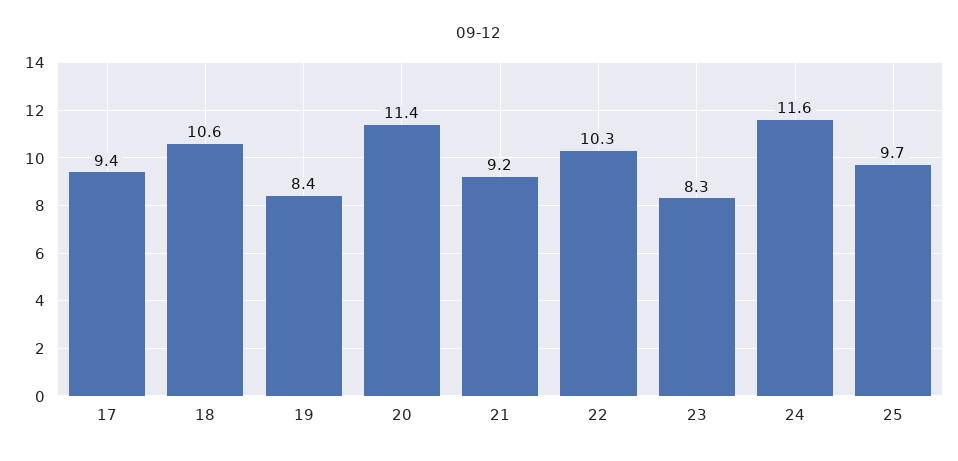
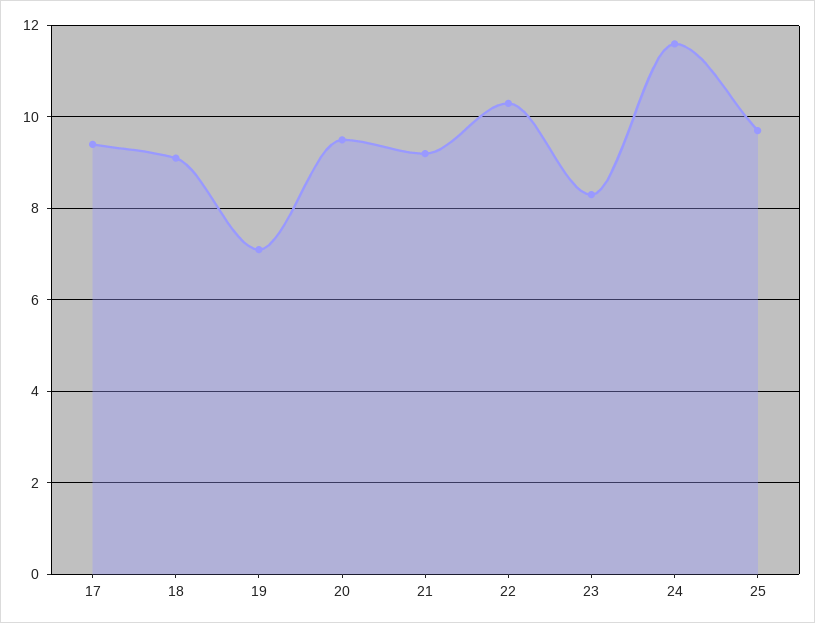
  {
    "17": 9.4,
-   "18": 10.6,
+   "18": 9,
-   "19": 8.4,
+   "19": 7,
-   "20": 11.4,
+   "20": 9.5,
    "21": 9.2,
    "22": 10.3,
    "23": 8.3,
    "24": 11.6,
    "25": 9.7
  }

